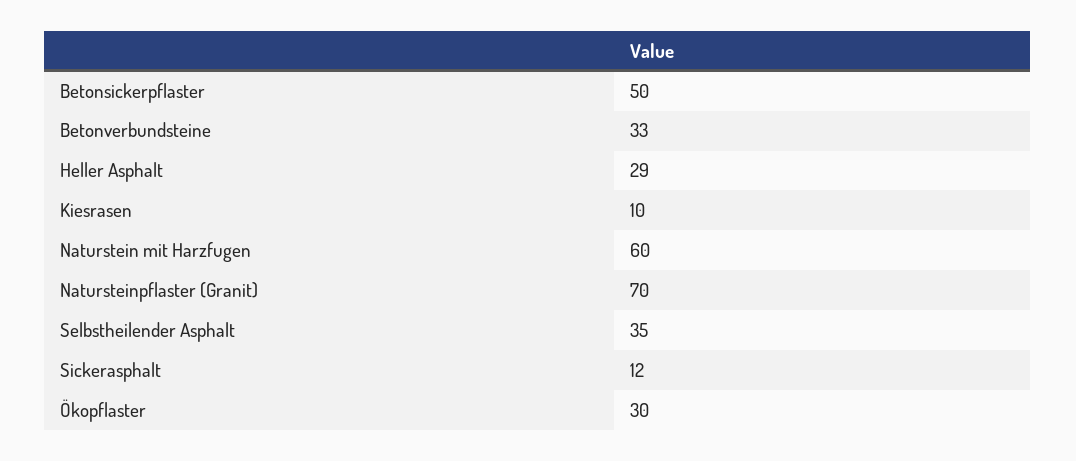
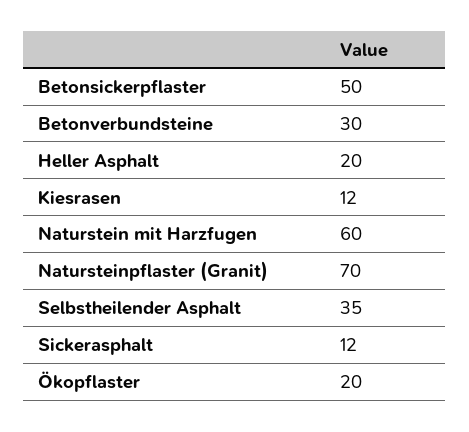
  {
    "Betonsickerpflaster": 50,
-   "Betonverbundsteine": 33,
+   "Betonverbundsteine": 30,
-   "Heller Asphalt": 29,
+   "Heller Asphalt": 20,
-   "Kiesrasen": 10,
+   "Kiesrasen": 12,
    "Naturstein mit Harzfugen": 60,
    "Natursteinpflaster (Granit)": 70,
    "Selbstheilender Asphalt": 35,
    "Sickerasphalt": 12,
-   "Ökopflaster": 30
+   "Ökopflaster": 20
  }

